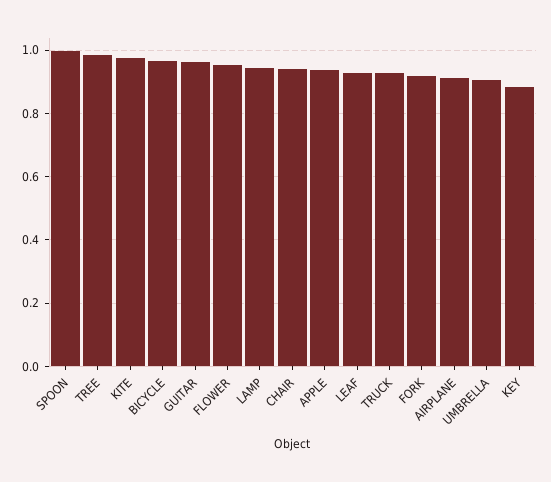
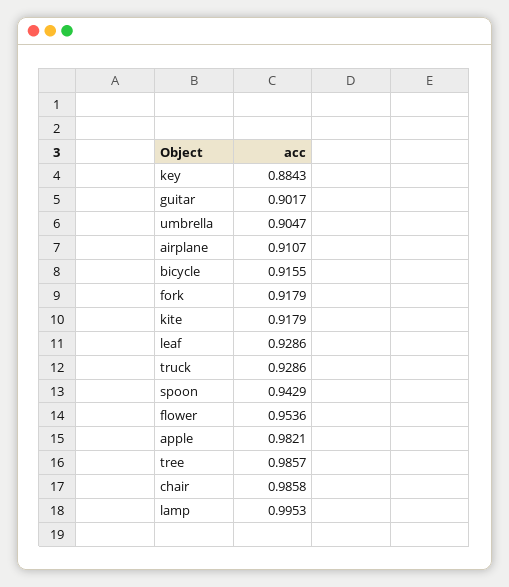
  {
-   "SPOON": 1,
+   "SPOON": 0.9429,
    "TREE": 0.9857,
-   "KITE": 0.98,
+   "KITE": 0.9179,
-   "BICYCLE": 0.96,
+   "BICYCLE": 0.9155,
-   "GUITAR": 0.96,
+   "GUITAR": 0.9017,
    "FLOWER": 0.9536,
-   "LAMP": 0.94,
+   "LAMP": 0.9953,
-   "CHAIR": 0.94,
+   "CHAIR": 0.9858,
-   "APPLE": 0.94,
+   "APPLE": 0.9821,
    "LEAF": 0.9286,
    "TRUCK": 0.9286,
    "FORK": 0.9179,
    "AIRPLANE": 0.9107,
    "UMBRELLA": 0.9047,
    "KEY": 0.8843
  }

